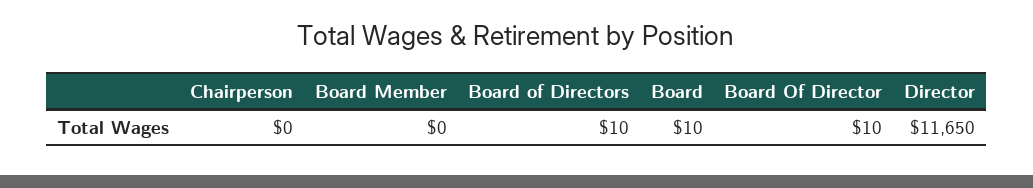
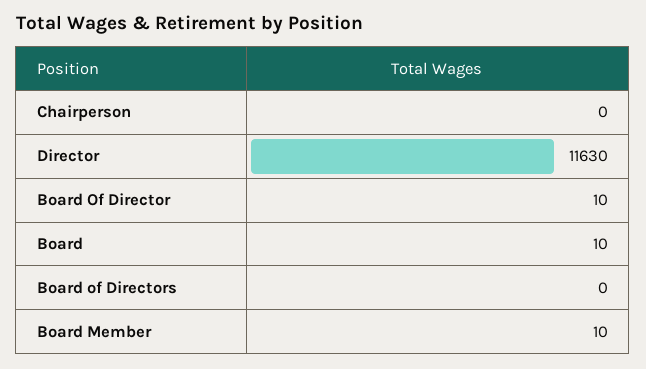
  {
    "Chairperson": 0,
-   "Board Member": 0,
+   "Board Member": 10,
-   "Board of Directors": 10,
+   "Board of Directors": 0,
    "Board": 10,
    "Board Of Director": 10,
-   "Director": 11650
+   "Director": 11630
  }

